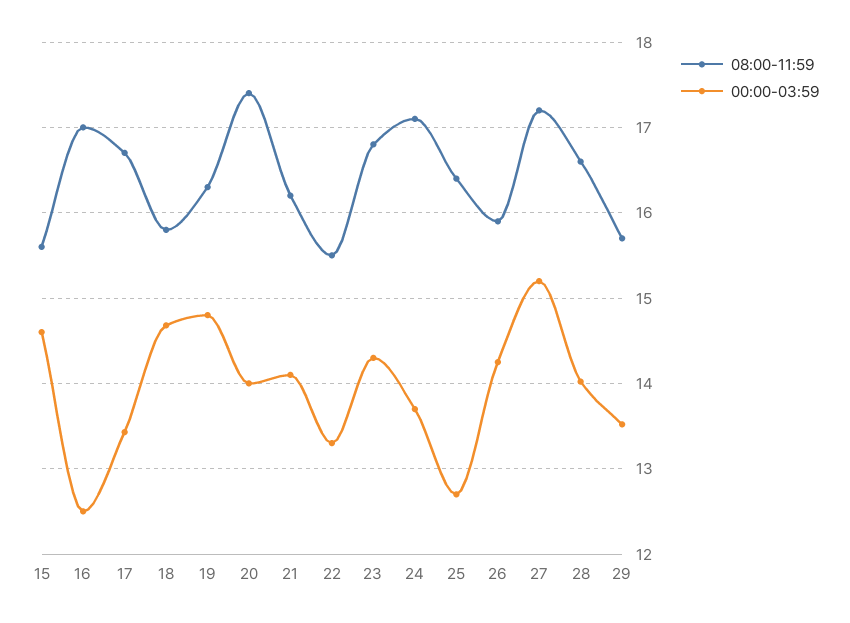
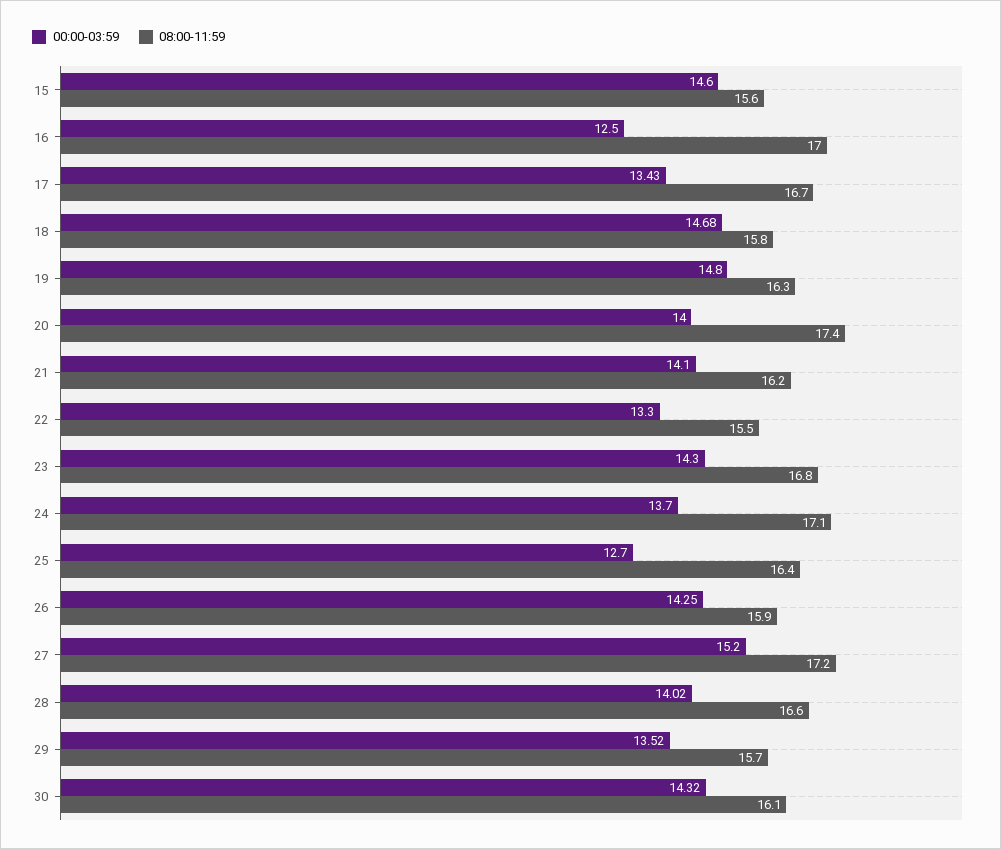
  {
    "08:00-11:59": {
      "15": 15.6,
      "16": 17,
      "17": 16.7,
      "18": 15.8,
      "19": 16.3,
      "20": 17.4,
      "21": 16.2,
      "22": 15.5,
      "23": 16.8,
      "24": 17.1,
      "25": 16.4,
      "26": 15.9,
      "27": 17.2,
      "28": 16.6,
-     "29": 15.7
+     "29": 15.7,
+     "30": 16.1
    },
    "00:00-03:59": {
      "15": 14.6,
      "16": 12.5,
      "17": 13.43,
      "18": 14.68,
      "19": 14.8,
      "20": 14,
      "21": 14.1,
      "22": 13.3,
      "23": 14.3,
      "24": 13.7,
      "25": 12.7,
      "26": 14.25,
      "27": 15.2,
      "28": 14.02,
-     "29": 13.52
+     "29": 13.52,
+     "30": 14.32
    }
  }

